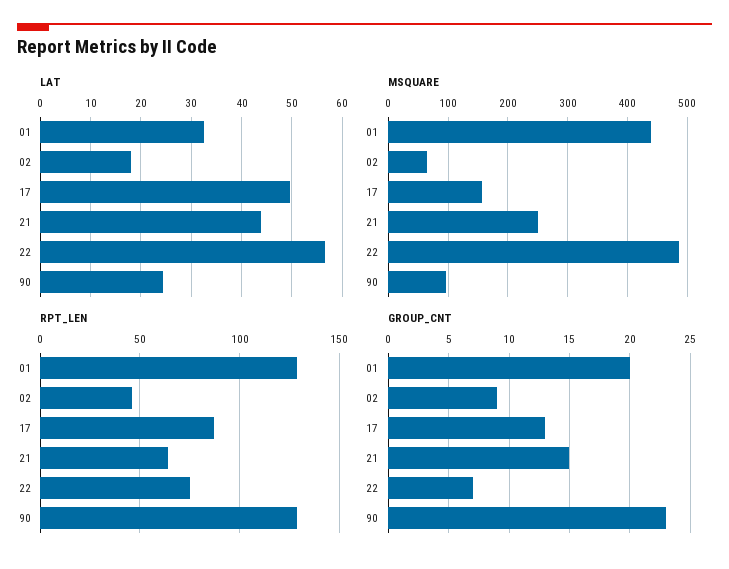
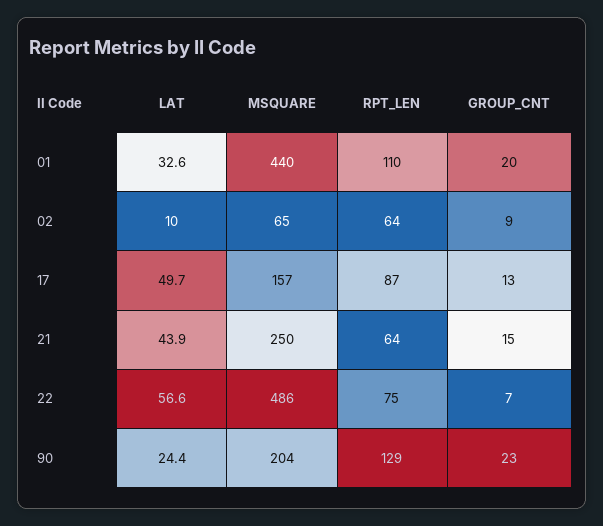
  {
    "LAT": {
      "01": 32.6,
-     "02": 18,
+     "02": 10,
      "17": 49.7,
      "21": 43.9,
      "22": 56.6,
      "90": 24.4
    },
    "MSQUARE": {
      "01": 440,
      "02": 65,
      "17": 157,
      "21": 250,
      "22": 486,
-     "90": 100
+     "90": 204
    },
    "RPT_LEN": {
-     "01": 130,
+     "01": 110,
-     "02": 45,
+     "02": 64,
      "17": 87,
      "21": 64,
      "22": 75,
      "90": 129
    },
    "GROUP_CNT": {
      "01": 20,
      "02": 9,
      "17": 13,
      "21": 15,
      "22": 7,
      "90": 23
    }
  }

